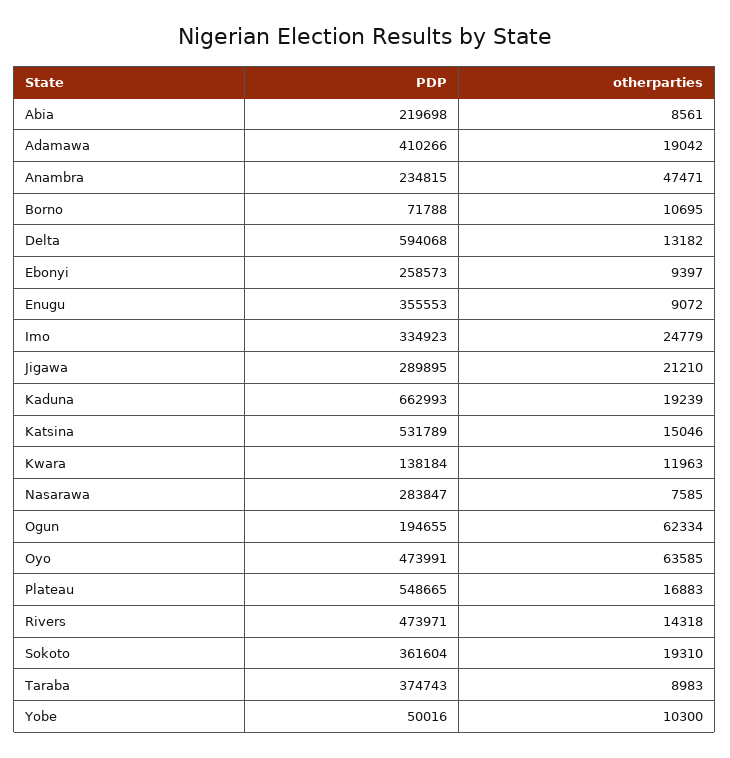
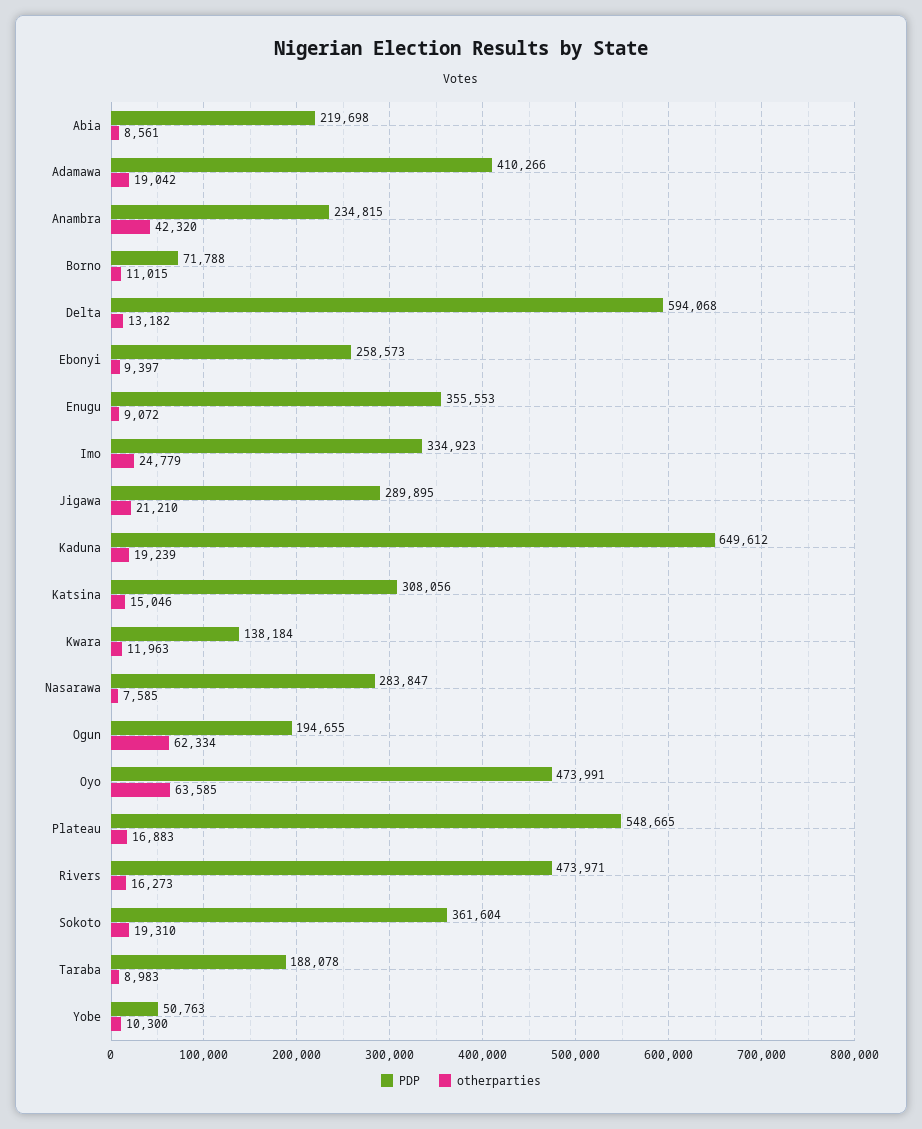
  {
    "PDP": {
      "Abia": 219698,
      "Adamawa": 410266,
      "Anambra": 234815,
      "Borno": 71788,
      "Delta": 594068,
      "Ebonyi": 258573,
      "Enugu": 355553,
      "Imo": 334923,
      "Jigawa": 289895,
-     "Kaduna": 662993,
+     "Kaduna": 649612,
-     "Katsina": 531789,
+     "Katsina": 308056,
      "Kwara": 138184,
      "Nasarawa": 283847,
      "Ogun": 194655,
      "Oyo": 473991,
      "Plateau": 548665,
      "Rivers": 473971,
      "Sokoto": 361604,
-     "Taraba": 374743,
+     "Taraba": 188078,
-     "Yobe": 50016
+     "Yobe": 50763
    },
    "otherparties": {
      "Abia": 8561,
      "Adamawa": 19042,
-     "Anambra": 47471,
+     "Anambra": 42320,
-     "Borno": 10695,
+     "Borno": 11015,
      "Delta": 13182,
      "Ebonyi": 9397,
      "Enugu": 9072,
      "Imo": 24779,
      "Jigawa": 21210,
      "Kaduna": 19239,
      "Katsina": 15046,
      "Kwara": 11963,
      "Nasarawa": 7585,
      "Ogun": 62334,
      "Oyo": 63585,
      "Plateau": 16883,
-     "Rivers": 14318,
+     "Rivers": 16273,
      "Sokoto": 19310,
      "Taraba": 8983,
      "Yobe": 10300
    }
  }

